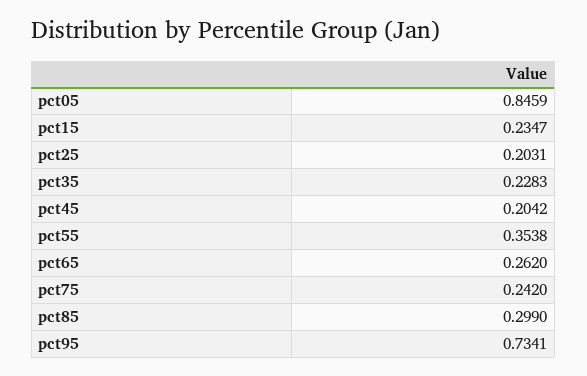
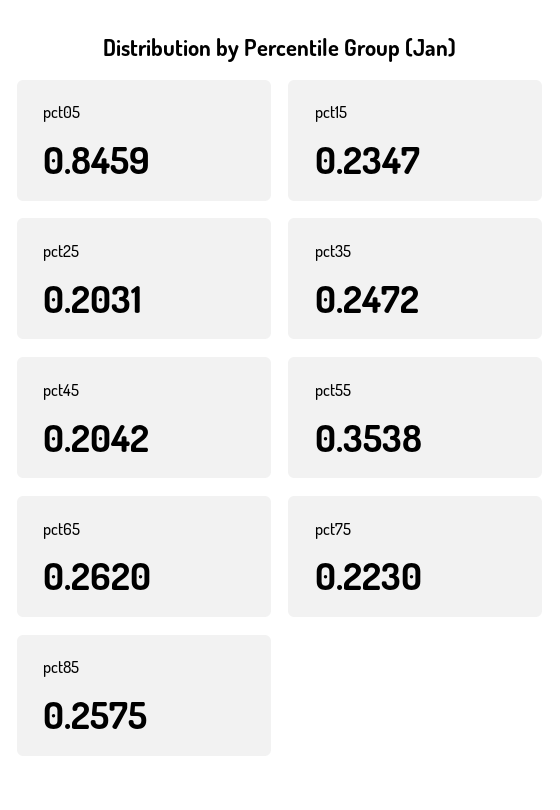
  {
    "pct05": 0.8459,
    "pct15": 0.2347,
    "pct25": 0.2031,
-   "pct35": 0.2283,
+   "pct35": 0.2472,
    "pct45": 0.2042,
    "pct55": 0.3538,
    "pct65": 0.262,
-   "pct75": 0.242,
+   "pct75": 0.223,
-   "pct85": 0.299,
+   "pct85": 0.2575
-   "pct95": 0.7341
  }

